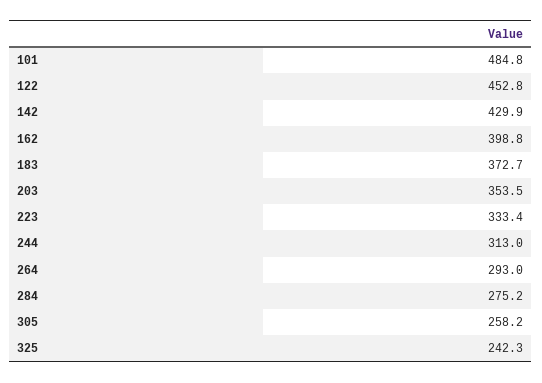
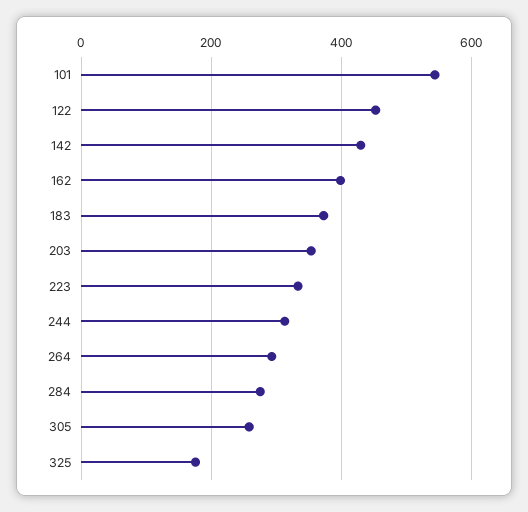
  {
-   "101": 484.8,
+   "101": 540,
    "122": 452.8,
    "142": 429.9,
    "162": 398.8,
    "183": 372.7,
    "203": 353.5,
    "223": 333.4,
    "244": 313,
    "264": 293,
    "284": 275.2,
    "305": 258.2,
-   "325": 242.3
+   "325": 180
  }

